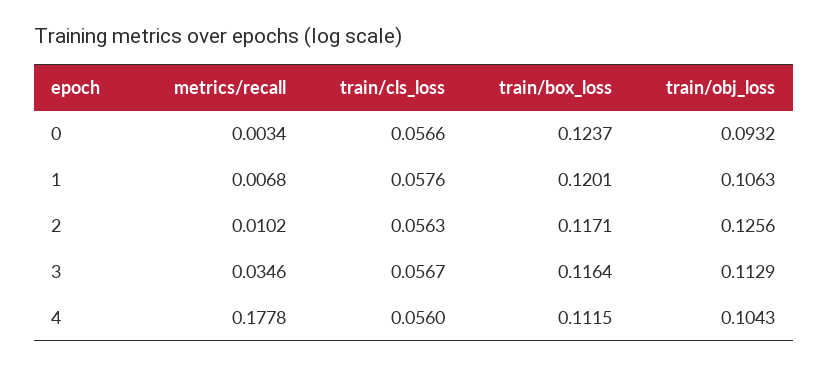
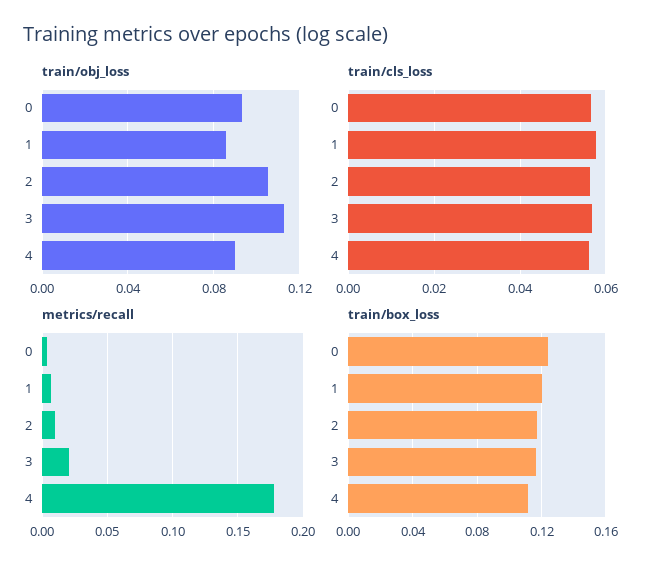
  {
    "metrics/recall": {
      "0": 0.0034,
      "1": 0.0068,
      "2": 0.0102,
-     "3": 0.0346,
+     "3": 0.02,
      "4": 0.1778
    },
    "train/cls_loss": {
      "0": 0.0566,
      "1": 0.0576,
      "2": 0.0563,
      "3": 0.0567,
      "4": 0.056
    },
    "train/box_loss": {
      "0": 0.1237,
      "1": 0.1201,
      "2": 0.1171,
      "3": 0.1164,
      "4": 0.1115
    },
    "train/obj_loss": {
      "0": 0.0932,
-     "1": 0.1063,
+     "1": 0.085,
-     "2": 0.1256,
+     "2": 0.105,
      "3": 0.1129,
-     "4": 0.1043
+     "4": 0.09
    }
  }

